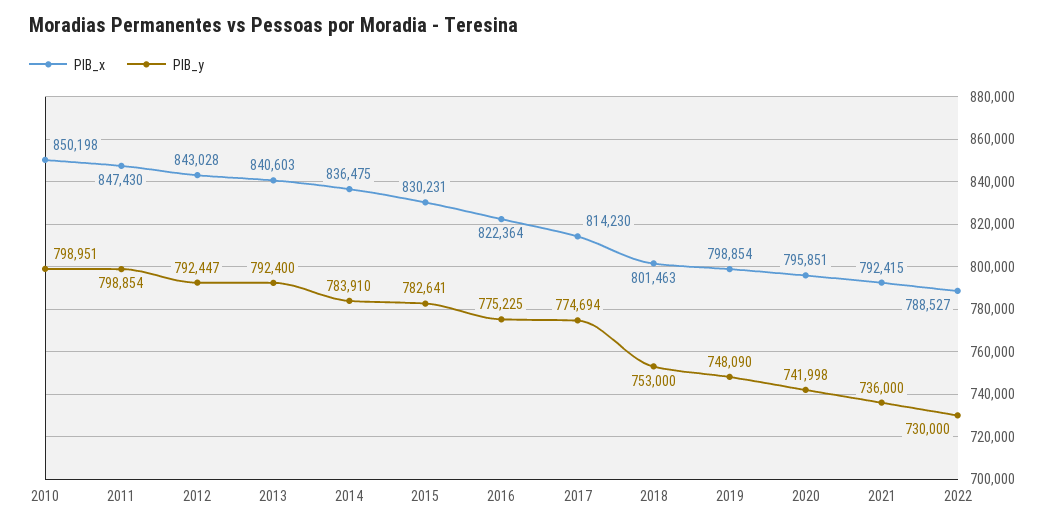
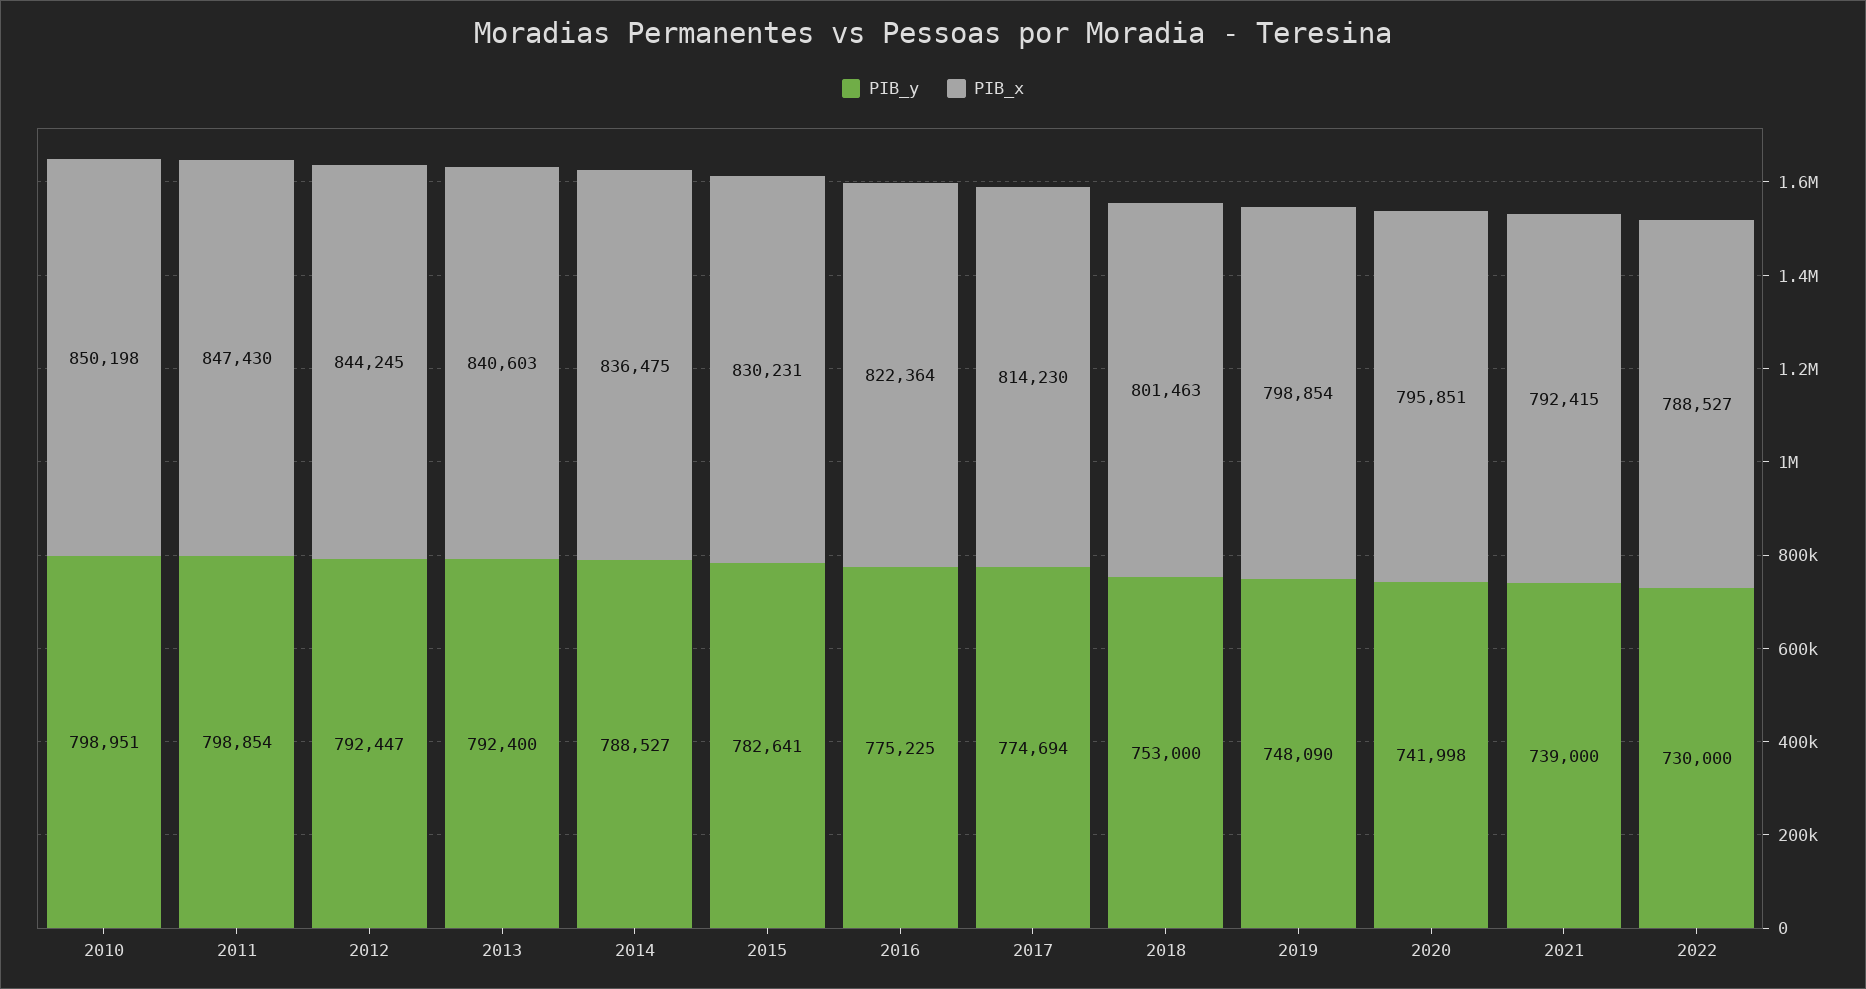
  {
    "PIB_x": {
      "2010": 850198,
      "2011": 847430,
-     "2012": 843028,
+     "2012": 844245,
      "2013": 840603,
      "2014": 836475,
      "2015": 830231,
      "2016": 822364,
      "2017": 814230,
      "2018": 801463,
      "2019": 798854,
      "2020": 795851,
      "2021": 792415,
      "2022": 788527
    },
    "PIB_y": {
      "2010": 798951,
      "2011": 798854,
      "2012": 792447,
      "2013": 792400,
-     "2014": 783910,
+     "2014": 788527,
      "2015": 782641,
      "2016": 775225,
      "2017": 774694,
      "2018": 753000,
      "2019": 748090,
      "2020": 741998,
-     "2021": 736000,
+     "2021": 739000,
      "2022": 730000
    }
  }

